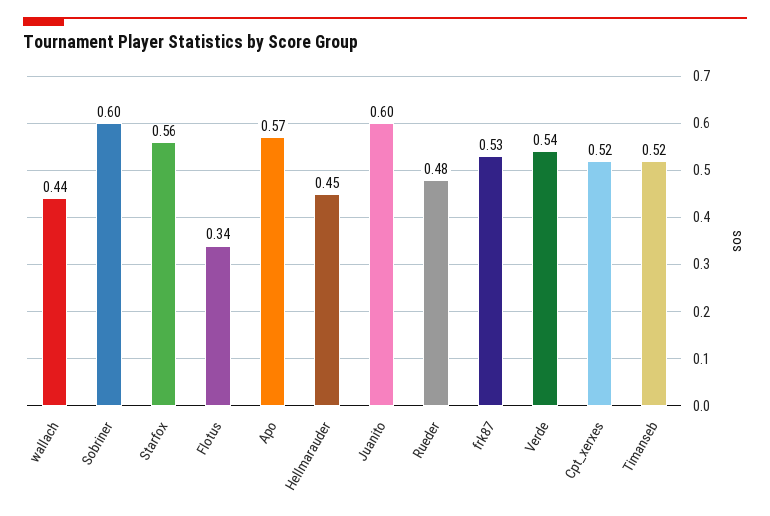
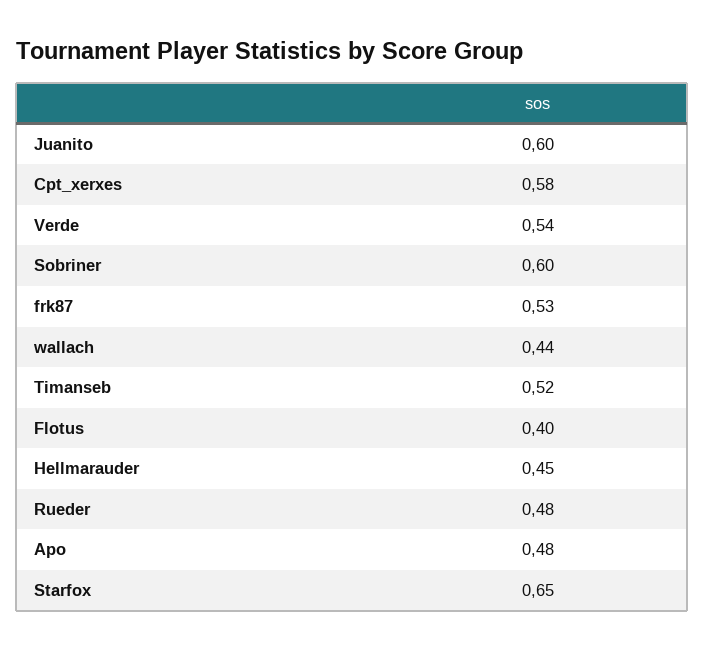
  {
    "wallach": 0.44,
    "Sobriner": 0.6,
-   "Starfox": 0.56,
+   "Starfox": 0.65,
-   "Flotus": 0.34,
+   "Flotus": 0.4,
-   "Apo": 0.57,
+   "Apo": 0.48,
    "Hellmarauder": 0.45,
    "Juanito": 0.6,
    "Rueder": 0.48,
    "frk87": 0.53,
    "Verde": 0.54,
-   "Cpt_xerxes": 0.52,
+   "Cpt_xerxes": 0.58,
    "Timanseb": 0.52
  }

